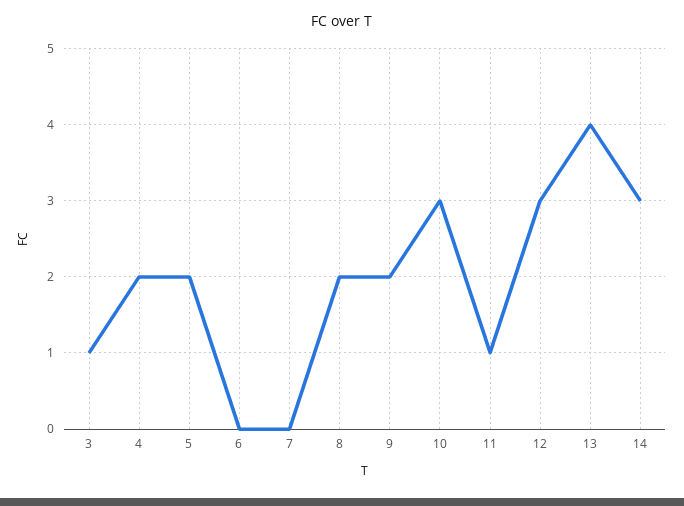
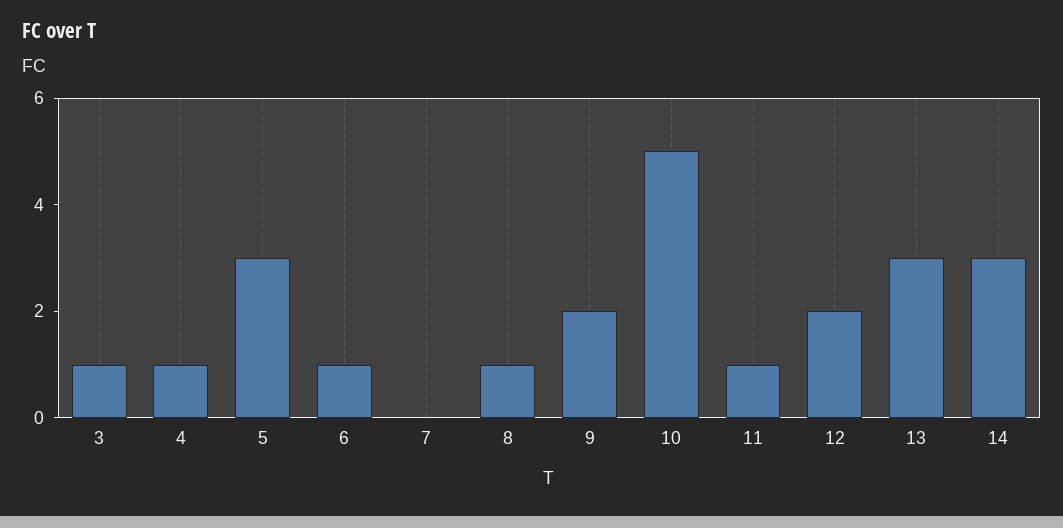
  {
    "3": 1,
-   "4": 2,
+   "4": 1,
-   "5": 2,
+   "5": 3,
-   "6": 0,
+   "6": 1,
    "7": 0,
-   "8": 2,
+   "8": 1,
    "9": 2,
-   "10": 3,
+   "10": 5,
    "11": 1,
-   "12": 3,
+   "12": 2,
-   "13": 4,
+   "13": 3,
    "14": 3
  }

